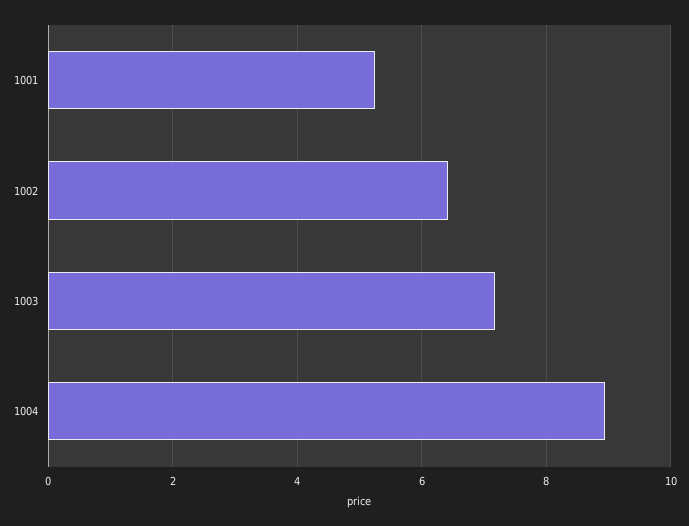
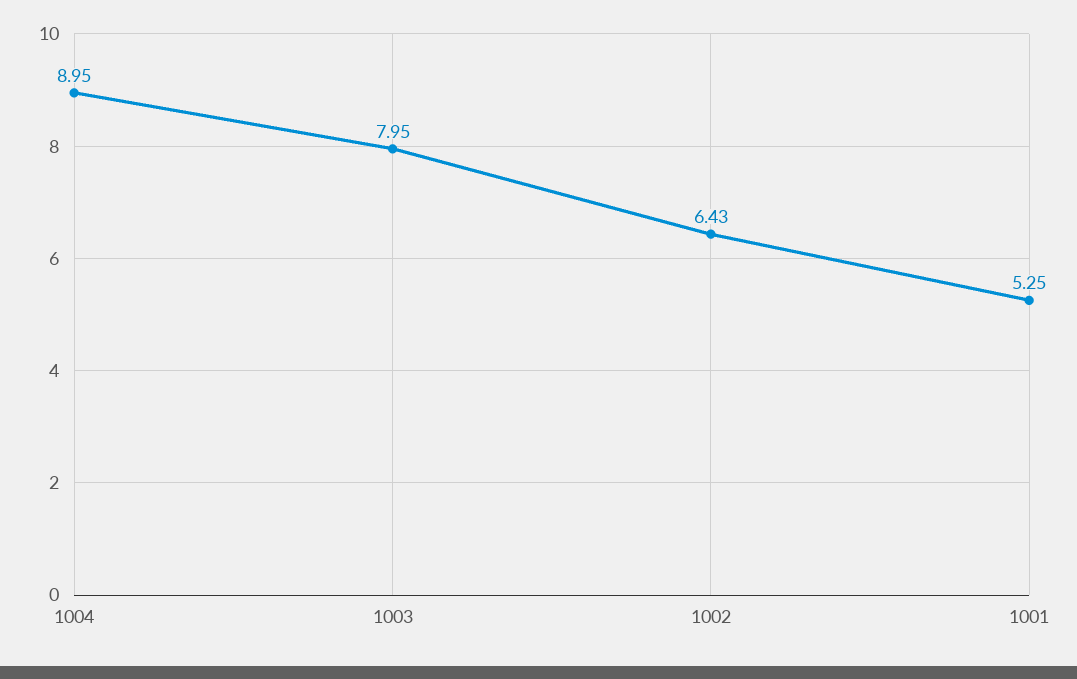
  {
    "1001": 5.25,
    "1002": 6.43,
-   "1003": 7.2,
+   "1003": 7.95,
    "1004": 8.95
  }

